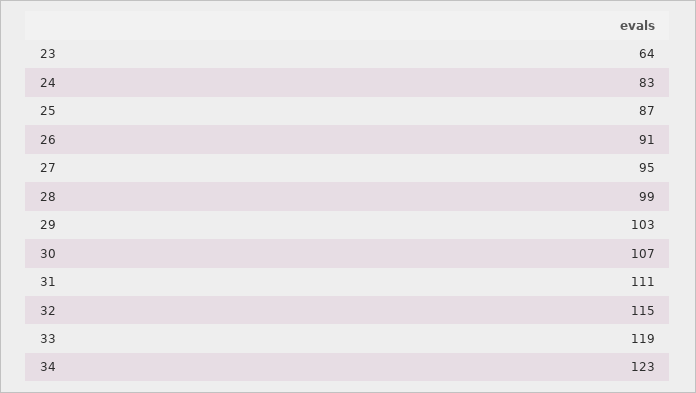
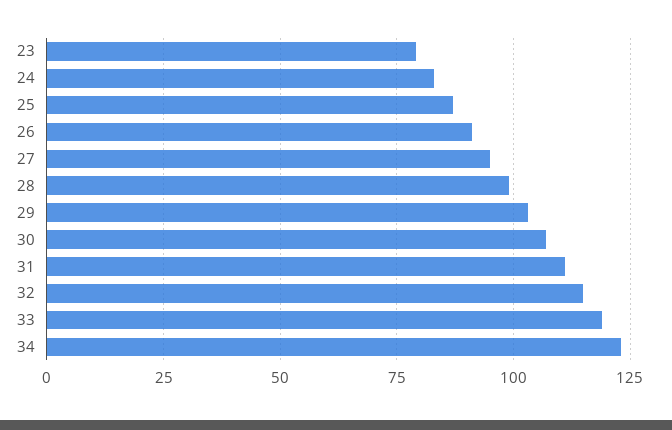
  {
-   "23": 64,
+   "23": 80,
    "24": 83,
    "25": 87,
    "26": 91,
    "27": 95,
    "28": 99,
    "29": 103,
    "30": 107,
    "31": 111,
    "32": 115,
    "33": 119,
    "34": 123
  }

